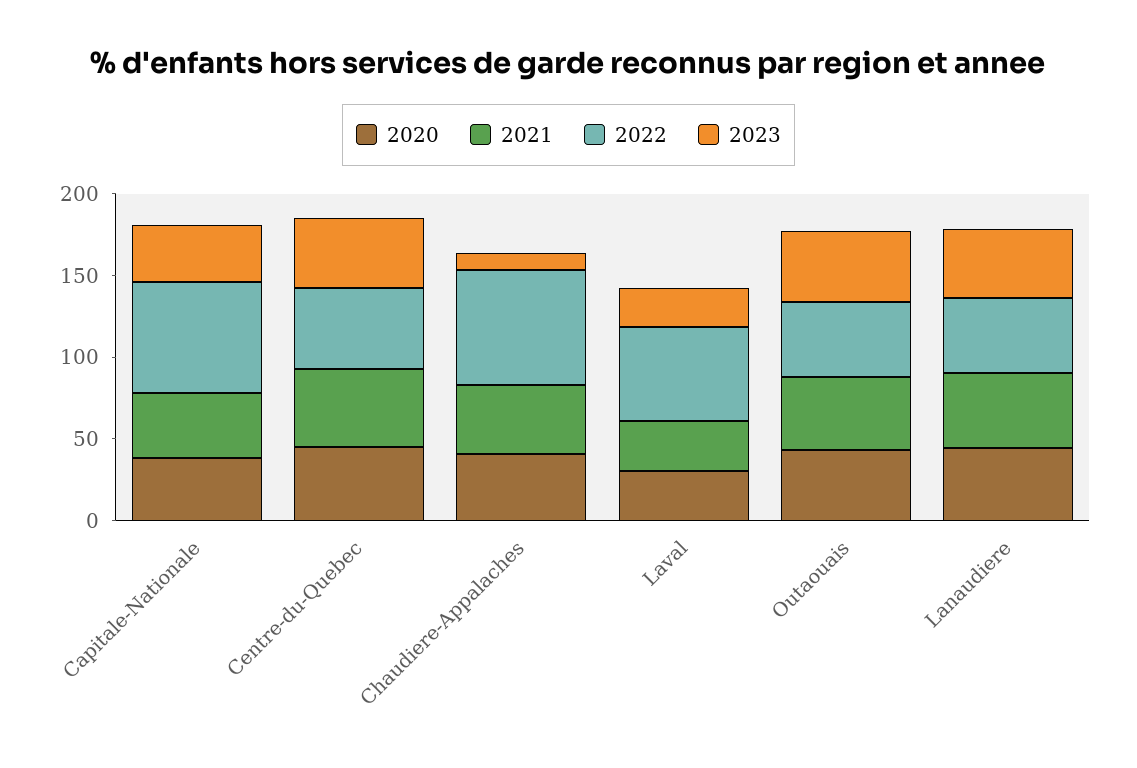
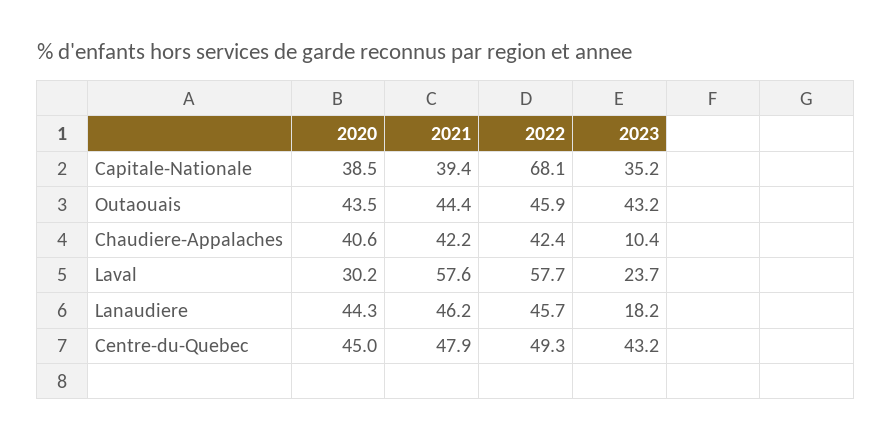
  {
    "2020": {
      "Capitale-Nationale": 38.5,
      "Centre-du-Quebec": 45,
      "Chaudiere-Appalaches": 40.6,
      "Laval": 30.2,
      "Outaouais": 43.5,
      "Lanaudiere": 44.3
    },
    "2021": {
      "Capitale-Nationale": 39.4,
      "Centre-du-Quebec": 47.9,
      "Chaudiere-Appalaches": 42.2,
-     "Laval": 30,
+     "Laval": 57.6,
      "Outaouais": 44.4,
      "Lanaudiere": 46.2
    },
    "2022": {
      "Capitale-Nationale": 68.1,
      "Centre-du-Quebec": 49.3,
-     "Chaudiere-Appalaches": 70,
+     "Chaudiere-Appalaches": 42.4,
      "Laval": 57.7,
      "Outaouais": 45.9,
      "Lanaudiere": 45.7
    },
    "2023": {
      "Capitale-Nationale": 35.2,
      "Centre-du-Quebec": 43.2,
      "Chaudiere-Appalaches": 10.4,
      "Laval": 23.7,
      "Outaouais": 43.2,
-     "Lanaudiere": 40
+     "Lanaudiere": 18.2
    }
  }

